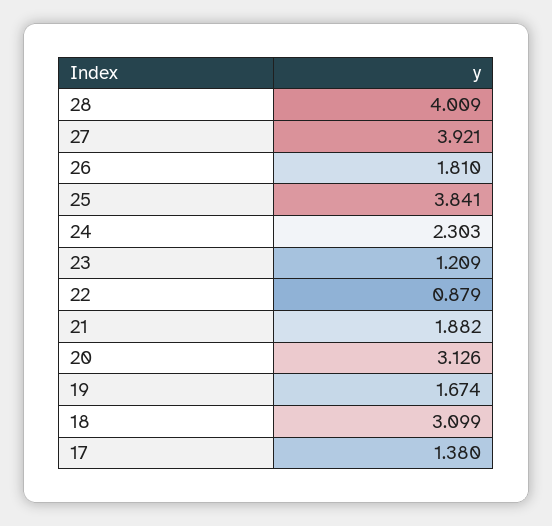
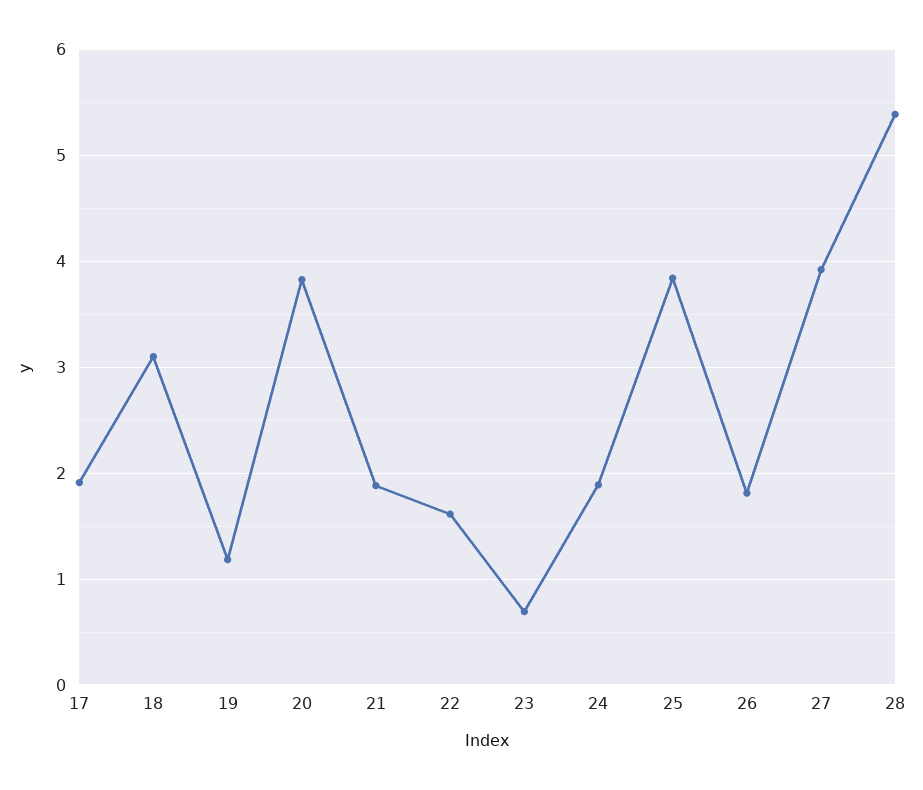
  {
-   "28": 4.009,
+   "28": 5.4,
    "27": 3.921,
    "26": 1.81,
    "25": 3.841,
-   "24": 2.303,
+   "24": 1.9,
-   "23": 1.209,
+   "23": 0.7,
-   "22": 0.879,
+   "22": 1.6,
    "21": 1.882,
-   "20": 3.126,
+   "20": 3.8,
-   "19": 1.674,
+   "19": 1.2,
    "18": 3.099,
-   "17": 1.38
+   "17": 1.9
  }

